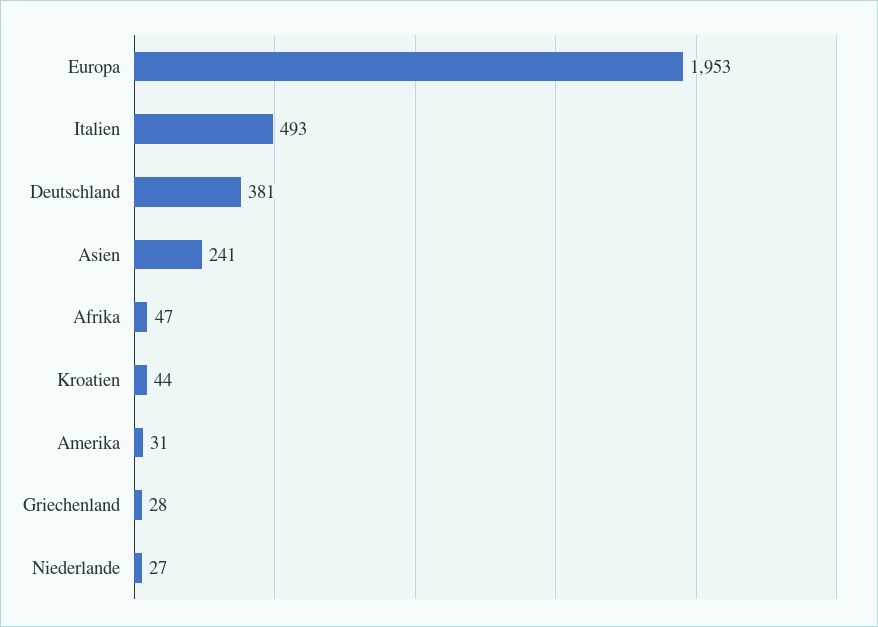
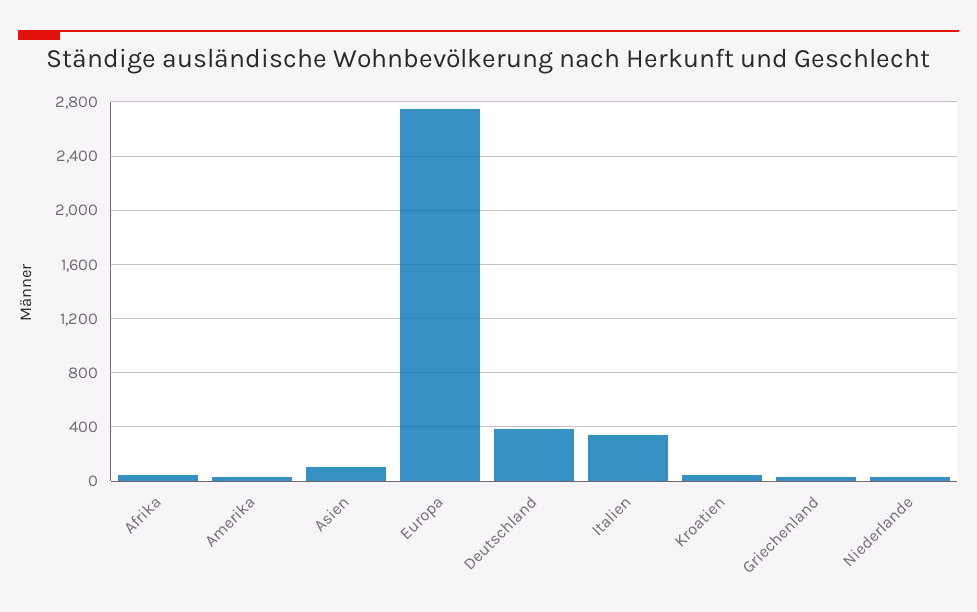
  {
-   "Europa": 1953,
+   "Europa": 2750,
-   "Italien": 493,
+   "Italien": 350,
    "Deutschland": 381,
-   "Asien": 241,
+   "Asien": 100,
    "Afrika": 47,
    "Kroatien": 44,
    "Amerika": 31,
    "Griechenland": 28,
    "Niederlande": 27
  }

